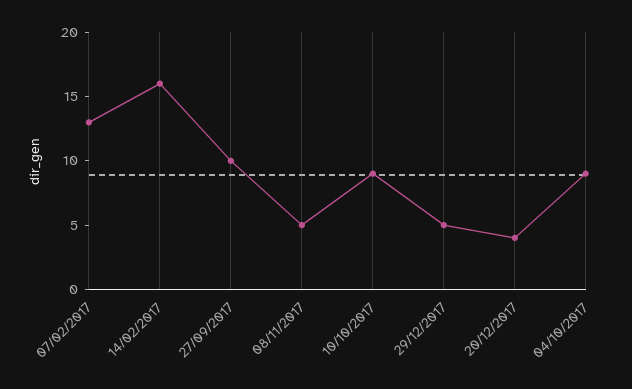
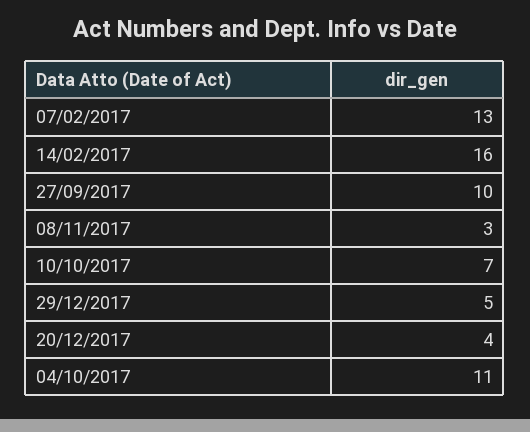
  {
    "07/02/2017": 13,
    "14/02/2017": 16,
    "27/09/2017": 10,
-   "08/11/2017": 5,
+   "08/11/2017": 3,
-   "10/10/2017": 9,
+   "10/10/2017": 7,
    "29/12/2017": 5,
    "20/12/2017": 4,
-   "04/10/2017": 9
+   "04/10/2017": 11
  }

